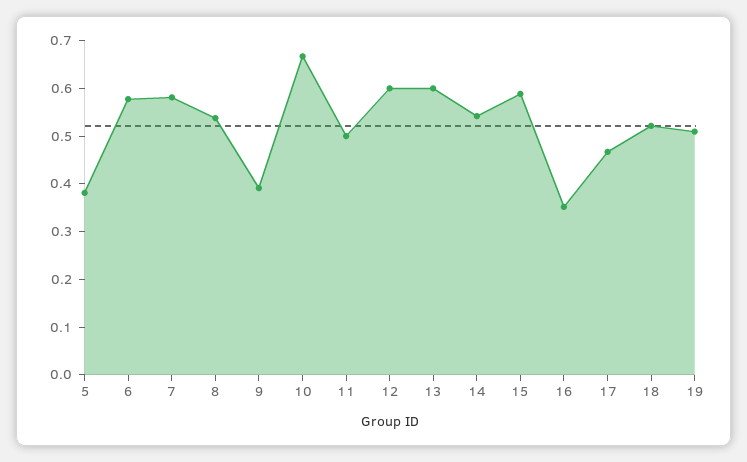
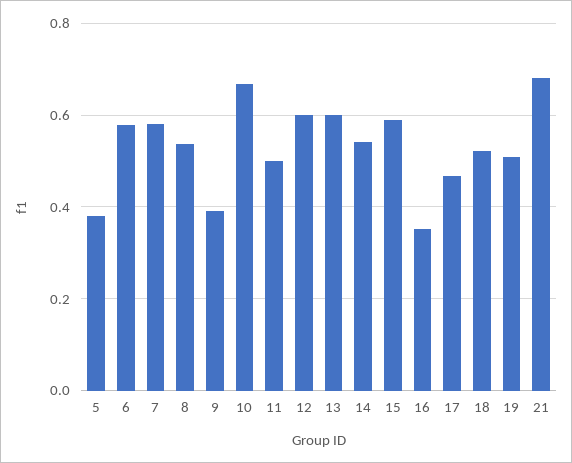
  {
    "5": 0.38,
    "6": 0.58,
    "7": 0.58,
    "8": 0.54,
    "9": 0.4,
    "10": 0.66,
    "11": 0.5,
    "12": 0.6,
    "13": 0.6,
    "14": 0.54,
    "15": 0.58,
    "16": 0.36,
    "17": 0.46,
    "18": 0.52,
-   "19": 0.5
+   "19": 0.5,
+   "21": 0.68
  }

